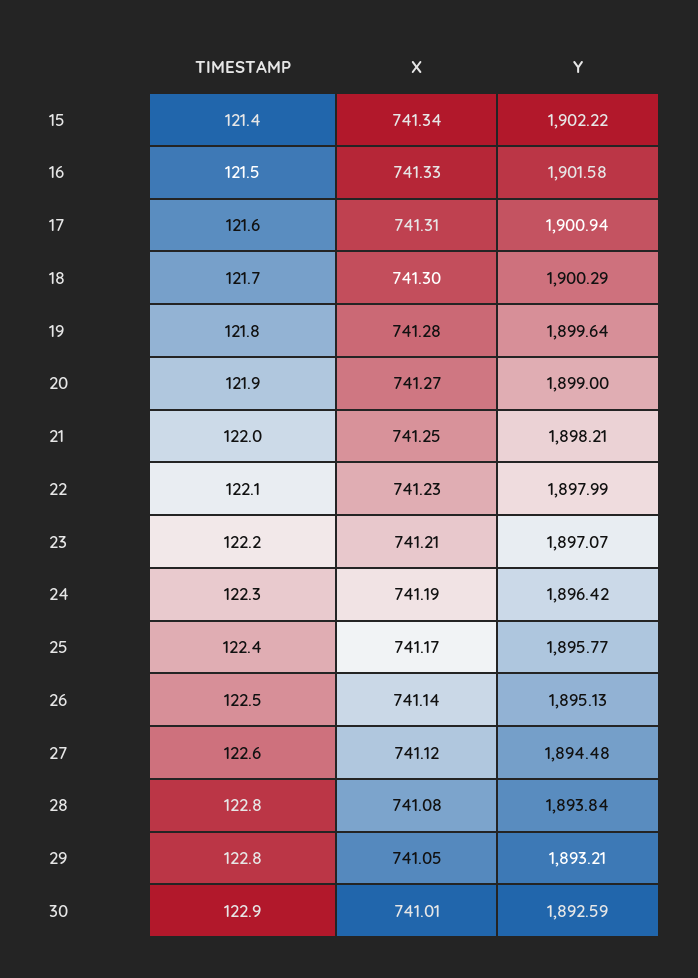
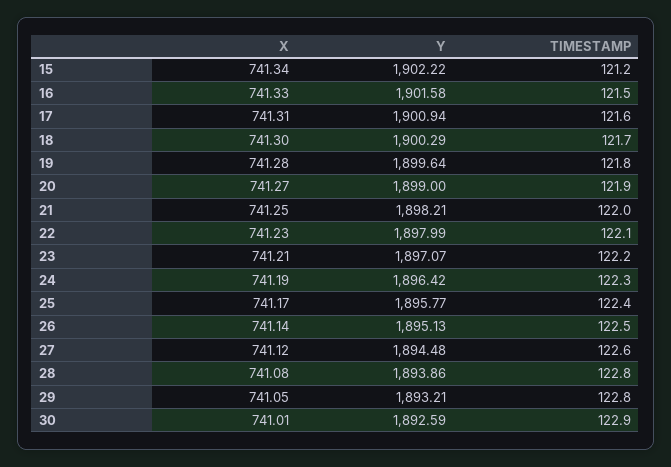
  {
    "TIMESTAMP": {
-     "15": 121.4,
+     "15": 121.2,
      "16": 121.5,
      "17": 121.6,
      "18": 121.7,
      "19": 121.8,
      "20": 121.9,
      "21": 122,
      "22": 122.1,
      "23": 122.2,
      "24": 122.3,
      "25": 122.4,
      "26": 122.5,
      "27": 122.6,
      "28": 122.8,
      "29": 122.8,
      "30": 122.9
    },
    "X": {
      "15": 741.34,
      "16": 741.33,
      "17": 741.31,
      "18": 741.3,
      "19": 741.28,
      "20": 741.27,
      "21": 741.25,
      "22": 741.23,
      "23": 741.21,
      "24": 741.19,
      "25": 741.17,
      "26": 741.14,
      "27": 741.12,
      "28": 741.08,
      "29": 741.05,
      "30": 741.01
    },
    "Y": {
      "15": 1902.22,
      "16": 1901.58,
      "17": 1900.94,
      "18": 1900.29,
      "19": 1899.64,
      "20": 1899,
      "21": 1898.21,
      "22": 1897.99,
      "23": 1897.07,
      "24": 1896.42,
      "25": 1895.77,
      "26": 1895.13,
      "27": 1894.48,
-     "28": 1893.84,
+     "28": 1893.86,
      "29": 1893.21,
      "30": 1892.59
    }
  }

